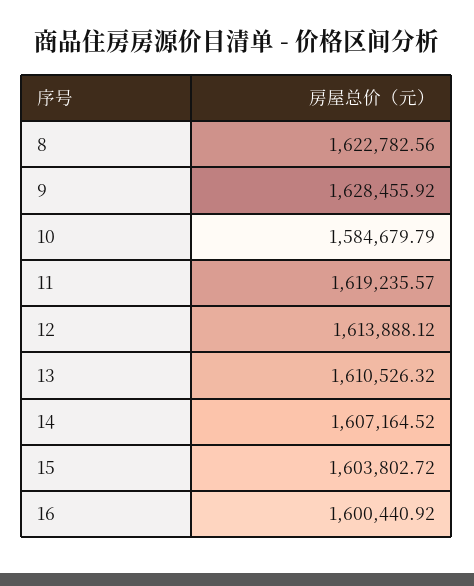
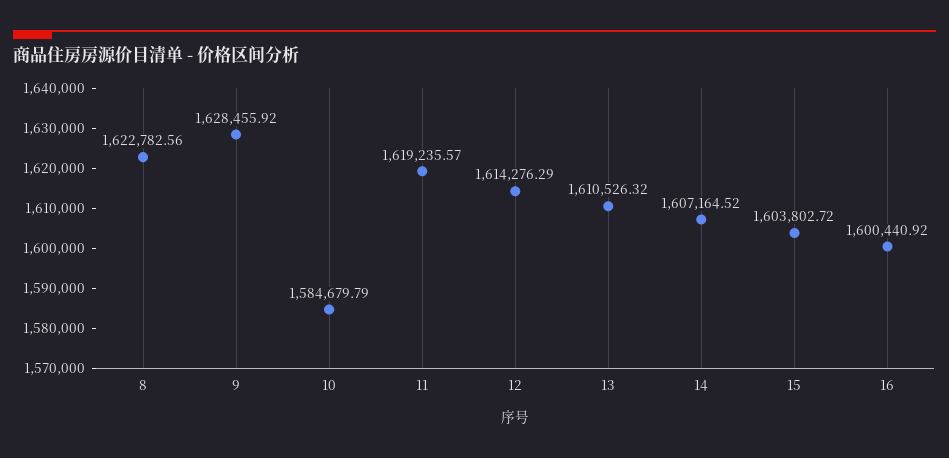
  {
    "8": 1622782.56,
    "9": 1628455.92,
    "10": 1584679.79,
    "11": 1619235.57,
-   "12": 1613888.12,
+   "12": 1614276.29,
    "13": 1610526.32,
    "14": 1607164.52,
    "15": 1603802.72,
    "16": 1600440.92
  }

